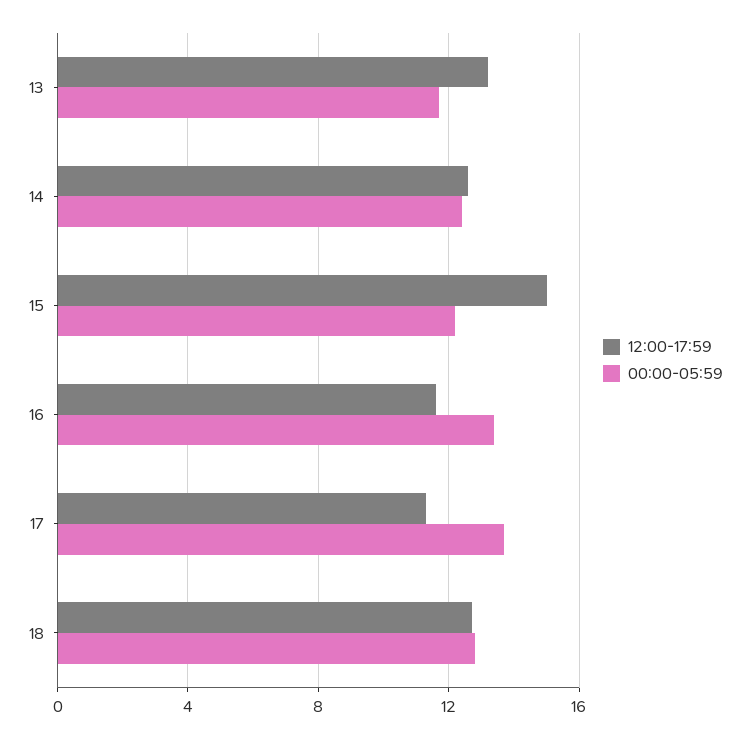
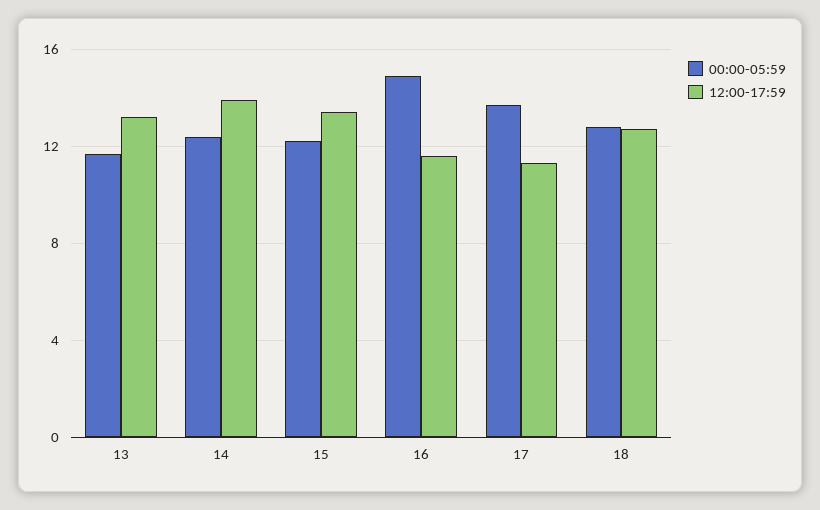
  {
    "12:00-17:59": {
      "13": 13,
-     "14": 12.5,
+     "14": 14,
-     "15": 15,
+     "15": 13.5,
      "16": 11.5,
      "17": 11.5,
      "18": 12.5
    },
    "00:00-05:59": {
      "13": 11.5,
      "14": 12.5,
      "15": 12,
-     "16": 13.5,
+     "16": 15,
      "17": 13.5,
      "18": 13
    }
  }

